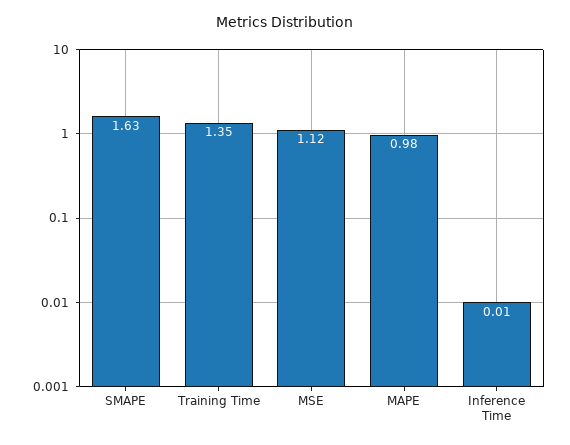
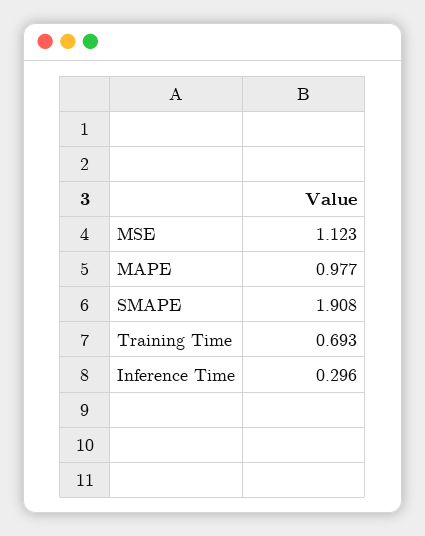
  {
-   "SMAPE": 1.63,
+   "SMAPE": 1.908,
-   "Training Time": 1.35,
+   "Training Time": 0.693,
    "MSE": 1.123,
    "MAPE": 0.977,
-   "Inference Time": 0.01
+   "Inference Time": 0.296
  }

